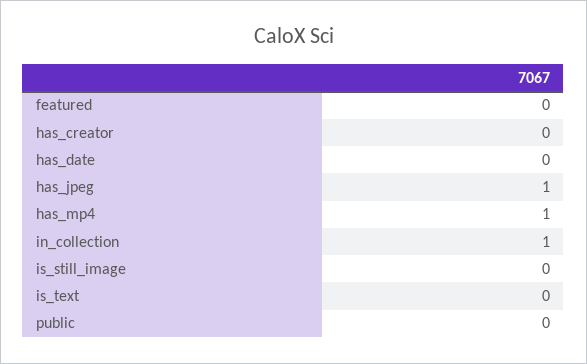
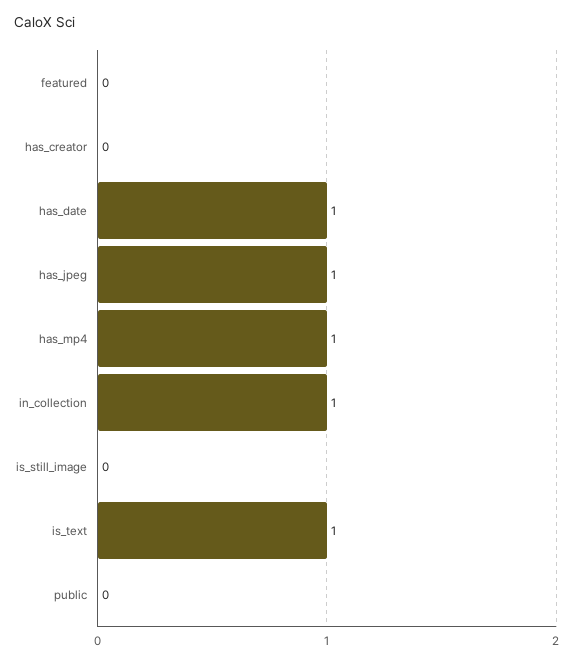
  {
    "featured": 0,
    "has_creator": 0,
-   "has_date": 0,
+   "has_date": 1,
    "has_jpeg": 1,
    "has_mp4": 1,
    "in_collection": 1,
    "is_still_image": 0,
-   "is_text": 0,
+   "is_text": 1,
    "public": 0
  }

